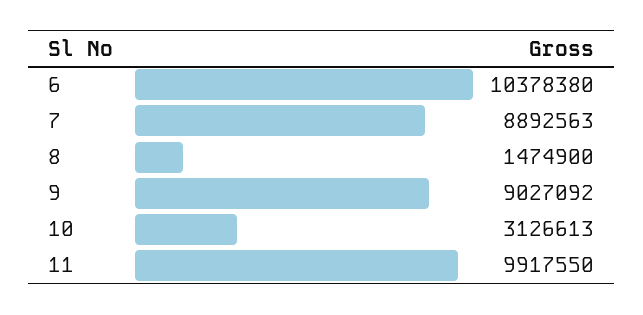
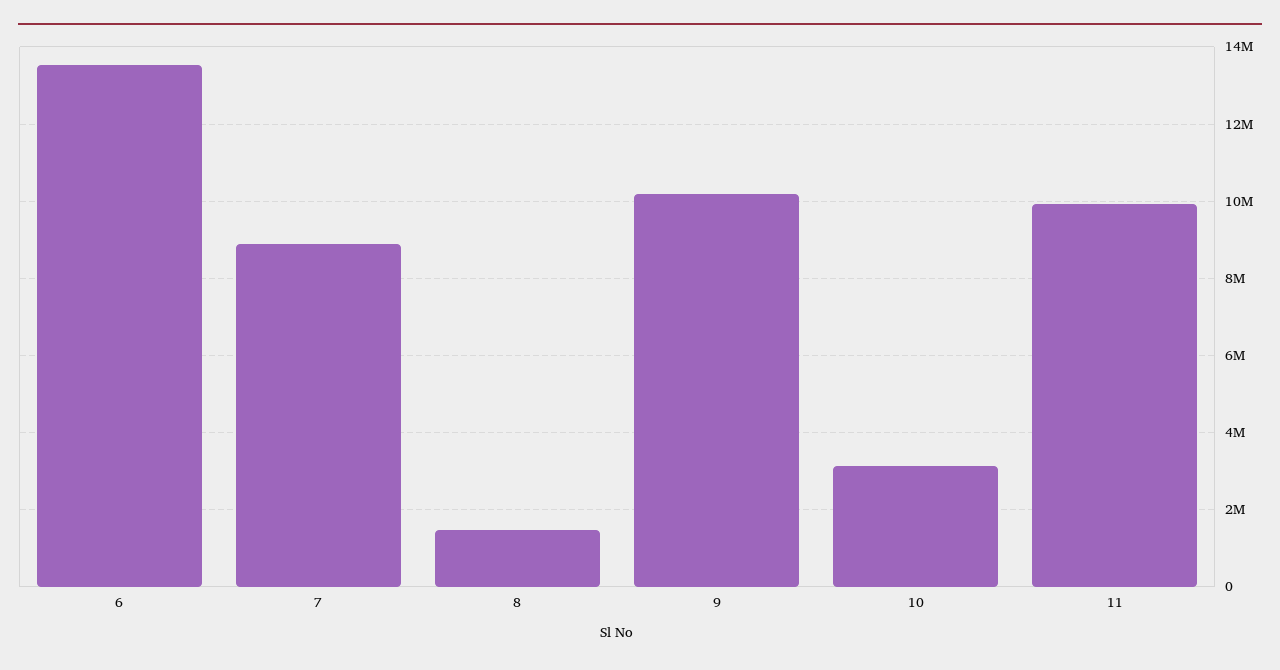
  {
-   "6": 10378380,
+   "6": 13600000,
    "7": 8892563,
    "8": 1474900,
-   "9": 9027092,
+   "9": 10200000,
    "10": 3126613,
    "11": 9917550
  }

